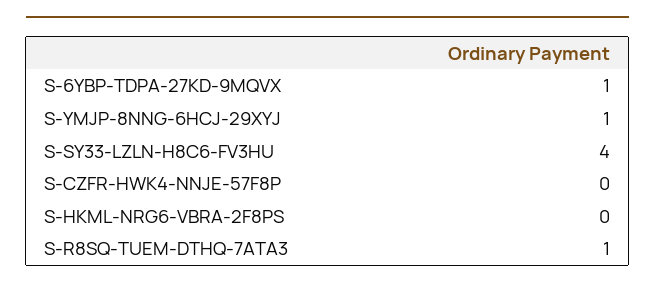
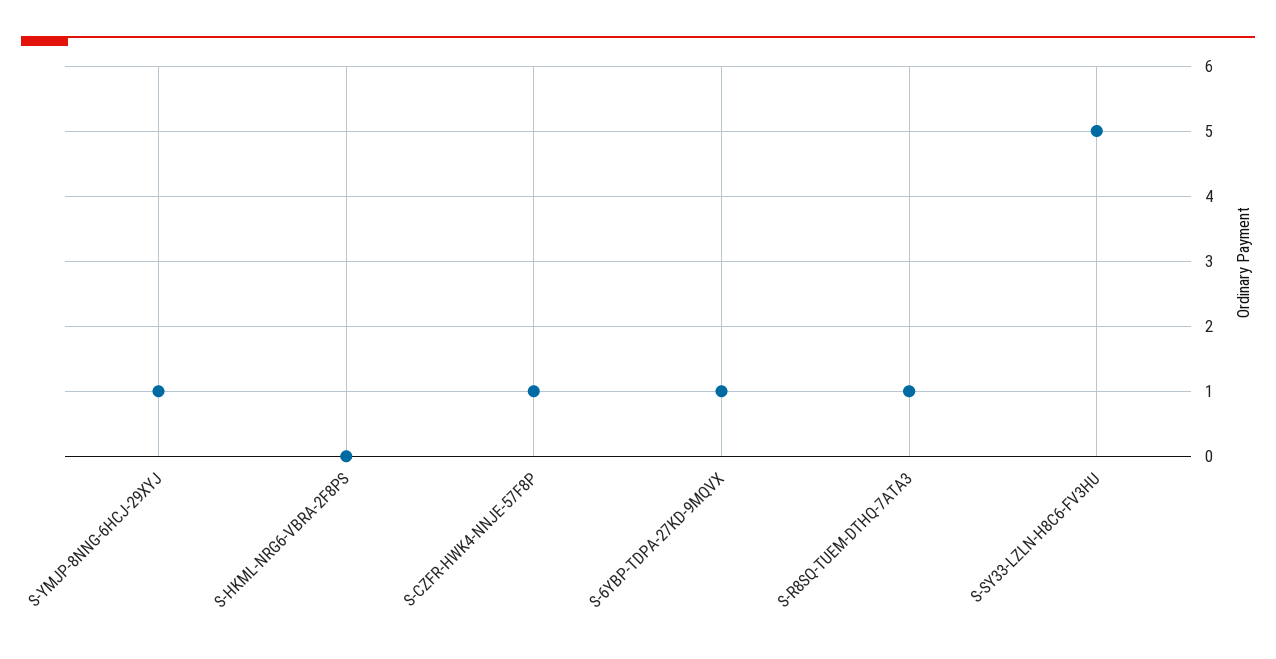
  {
    "S-6YBP-TDPA-27KD-9MQVX": 1,
    "S-YMJP-8NNG-6HCJ-29XYJ": 1,
-   "S-SY33-LZLN-H8C6-FV3HU": 4,
+   "S-SY33-LZLN-H8C6-FV3HU": 5,
-   "S-CZFR-HWK4-NNJE-57F8P": 0,
+   "S-CZFR-HWK4-NNJE-57F8P": 1,
    "S-HKML-NRG6-VBRA-2F8PS": 0,
    "S-R8SQ-TUEM-DTHQ-7ATA3": 1
  }

